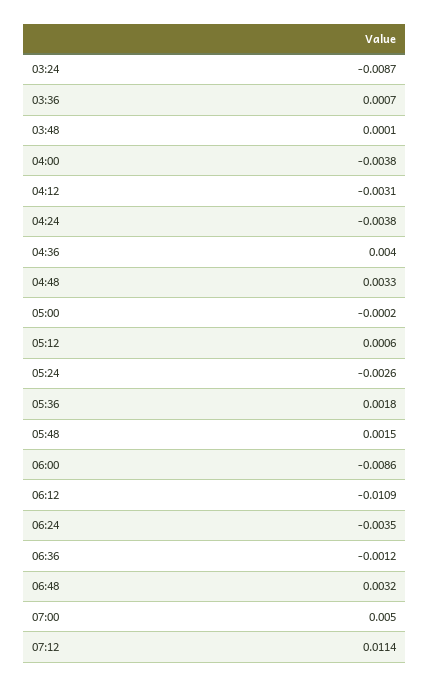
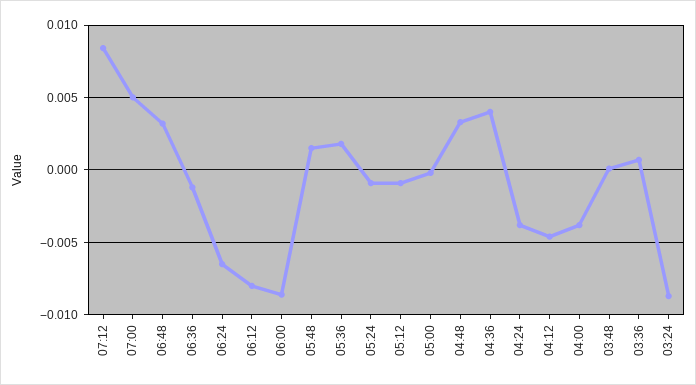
  {
    "03:24": -0.0087,
    "03:36": 0.0007,
    "03:48": 0.0001,
    "04:00": -0.0038,
-   "04:12": -0.0031,
+   "04:12": -0.0045,
    "04:24": -0.0038,
    "04:36": 0.004,
    "04:48": 0.0033,
    "05:00": -0.0002,
-   "05:12": 0.0006,
+   "05:12": -0.001,
-   "05:24": -0.0026,
+   "05:24": -0.001,
    "05:36": 0.0018,
    "05:48": 0.0015,
    "06:00": -0.0086,
-   "06:12": -0.0109,
+   "06:12": -0.008,
-   "06:24": -0.0035,
+   "06:24": -0.0065,
    "06:36": -0.0012,
    "06:48": 0.0032,
    "07:00": 0.005,
-   "07:12": 0.0114
+   "07:12": 0.0085
  }

